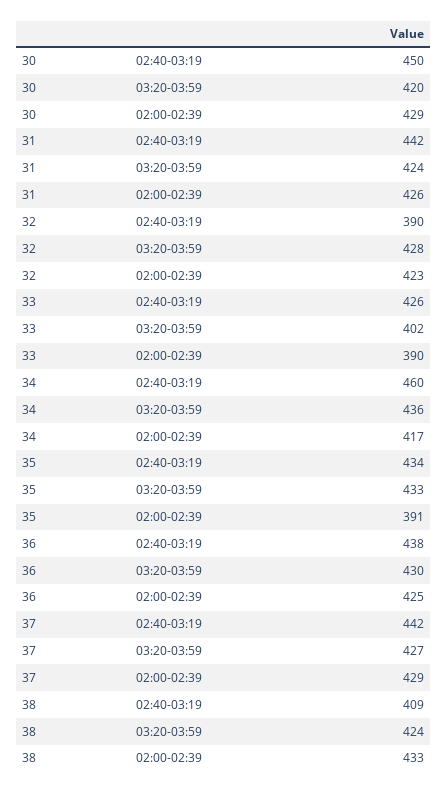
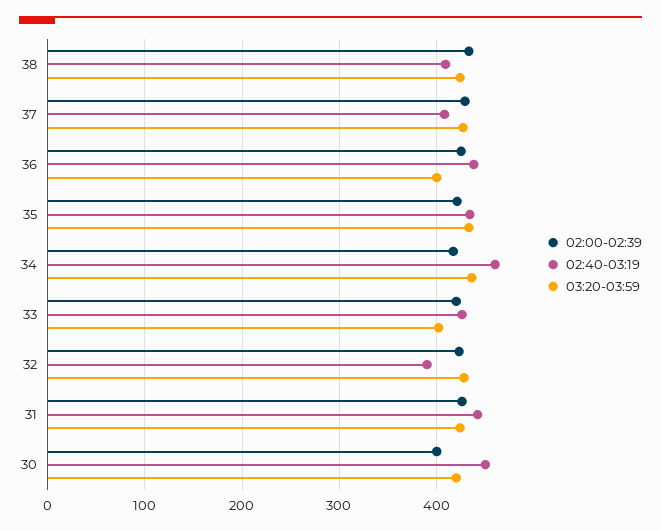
  {
    "02:40-03:19": {
      "30": 450,
      "31": 442,
      "32": 390,
      "33": 426,
      "34": 460,
      "35": 434,
      "36": 438,
-     "37": 442,
+     "37": 410,
      "38": 409
    },
    "03:20-03:59": {
      "30": 420,
      "31": 424,
      "32": 428,
      "33": 402,
      "34": 436,
      "35": 433,
-     "36": 430,
+     "36": 400,
      "37": 427,
      "38": 424
    },
    "02:00-02:39": {
-     "30": 429,
+     "30": 400,
      "31": 426,
      "32": 423,
-     "33": 390,
+     "33": 420,
      "34": 417,
-     "35": 391,
+     "35": 420,
      "36": 425,
      "37": 429,
      "38": 433
    }
  }

